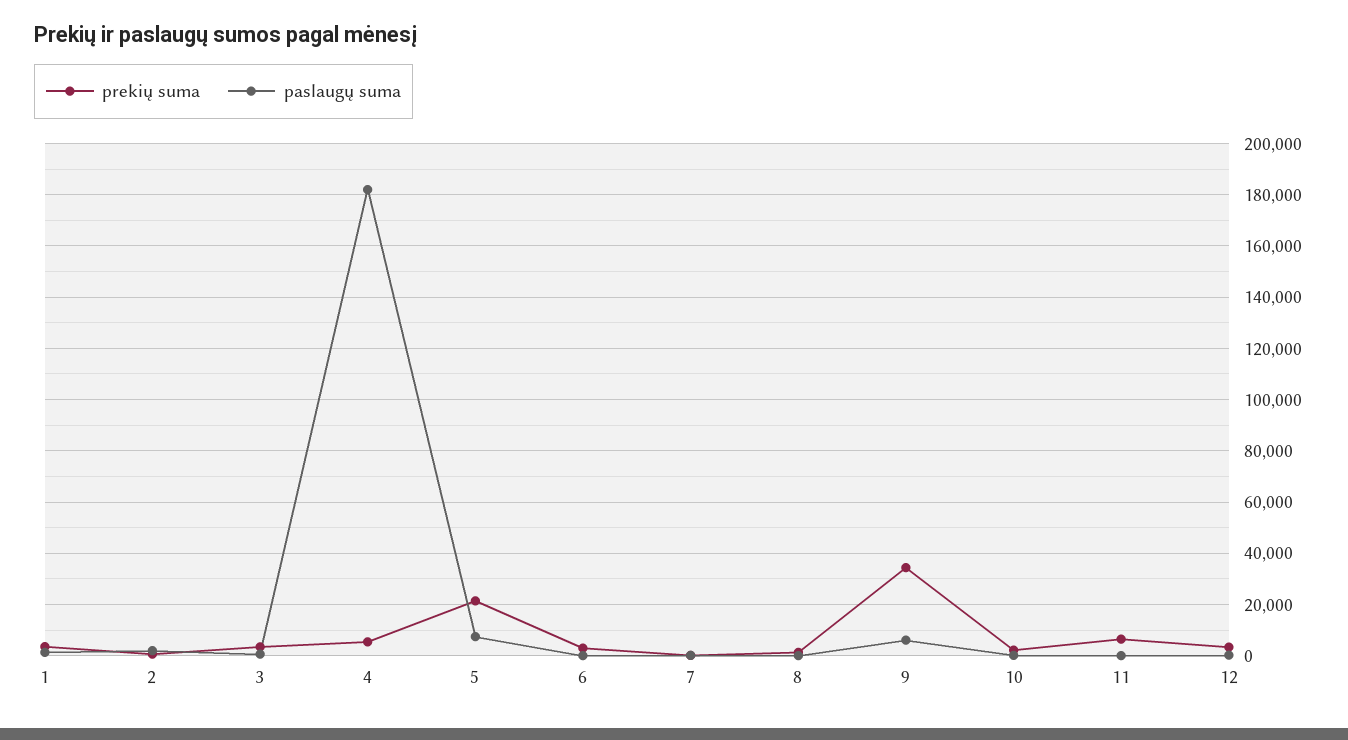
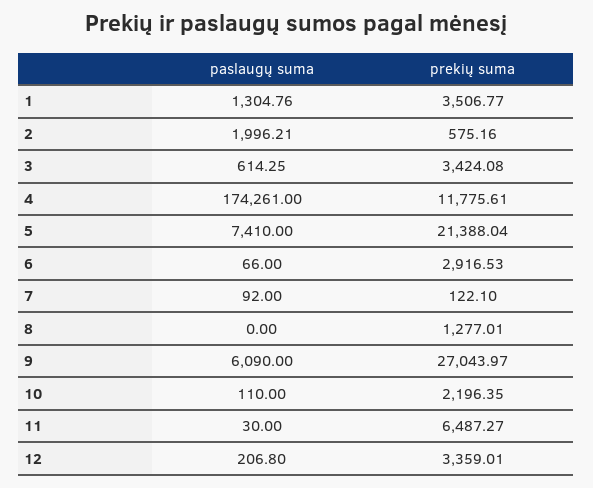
  {
    "prekių suma": {
      "1": 3506.77,
      "2": 575.16,
      "3": 3424.08,
-     "4": 5000,
+     "4": 11775.61,
      "5": 21388.04,
      "6": 2916.53,
      "7": 122.1,
      "8": 1277.01,
-     "9": 35000,
+     "9": 27043.97,
      "10": 2196.35,
      "11": 6487.27,
      "12": 3359.01
    },
    "paslaugų suma": {
      "1": 1304.76,
      "2": 1996.21,
      "3": 614.25,
-     "4": 182500,
+     "4": 174261,
      "5": 7410,
      "6": 66,
      "7": 92,
      "8": 0,
      "9": 6090,
      "10": 110,
      "11": 30,
      "12": 206.8
    }
  }

